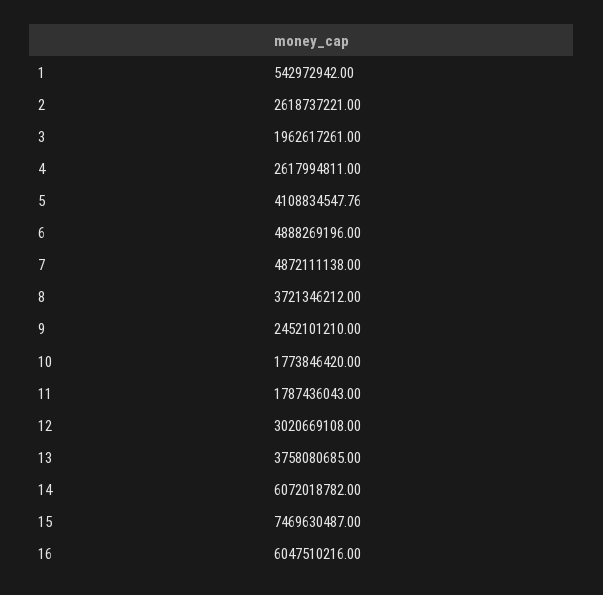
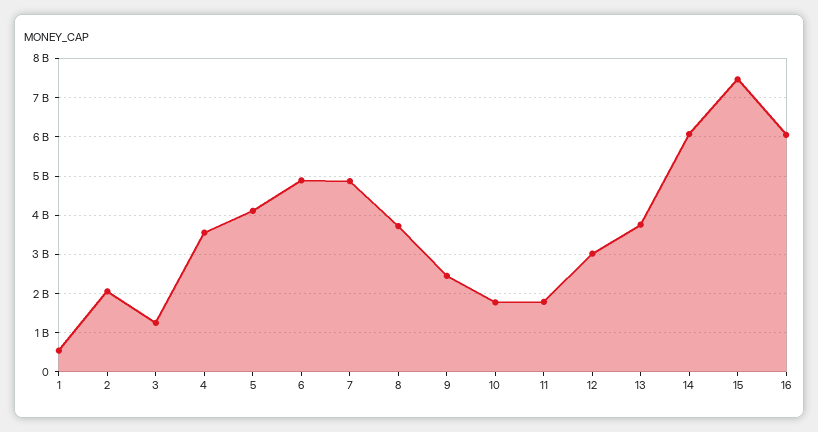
  {
    "1": 542972942,
-   "2": 2618737221,
+   "2": 2000000000,
-   "3": 1962617261,
+   "3": 1200000000,
-   "4": 2617994811,
+   "4": 3600000000,
    "5": 4108834547.76,
    "6": 4888269196,
    "7": 4872111138,
    "8": 3721346212,
    "9": 2452101210,
    "10": 1773846420,
    "11": 1787436043,
    "12": 3020669108,
    "13": 3758080685,
    "14": 6072018782,
    "15": 7469630487,
    "16": 6047510216
  }

